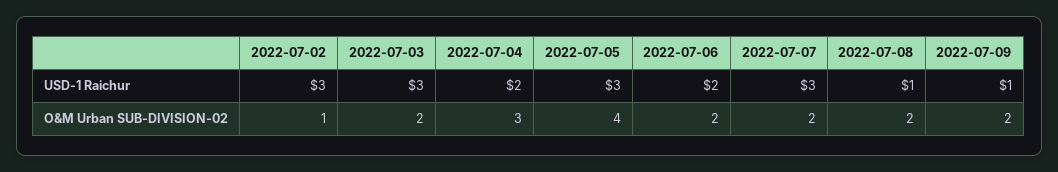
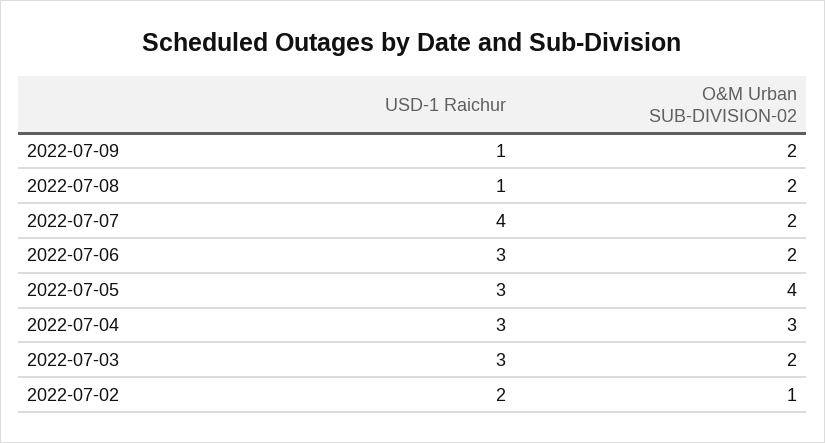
  {
    "2022-07-02": {
-     "USD-1 Raichur": 3,
+     "USD-1 Raichur": 2,
      "O&M Urban SUB-DIVISION-02": 1
    },
    "2022-07-03": {
      "USD-1 Raichur": 3,
      "O&M Urban SUB-DIVISION-02": 2
    },
    "2022-07-04": {
-     "USD-1 Raichur": 2,
+     "USD-1 Raichur": 3,
      "O&M Urban SUB-DIVISION-02": 3
    },
    "2022-07-05": {
      "USD-1 Raichur": 3,
      "O&M Urban SUB-DIVISION-02": 4
    },
    "2022-07-06": {
-     "USD-1 Raichur": 2,
+     "USD-1 Raichur": 3,
      "O&M Urban SUB-DIVISION-02": 2
    },
    "2022-07-07": {
-     "USD-1 Raichur": 3,
+     "USD-1 Raichur": 4,
      "O&M Urban SUB-DIVISION-02": 2
    },
    "2022-07-08": {
      "USD-1 Raichur": 1,
      "O&M Urban SUB-DIVISION-02": 2
    },
    "2022-07-09": {
      "USD-1 Raichur": 1,
      "O&M Urban SUB-DIVISION-02": 2
    }
  }

